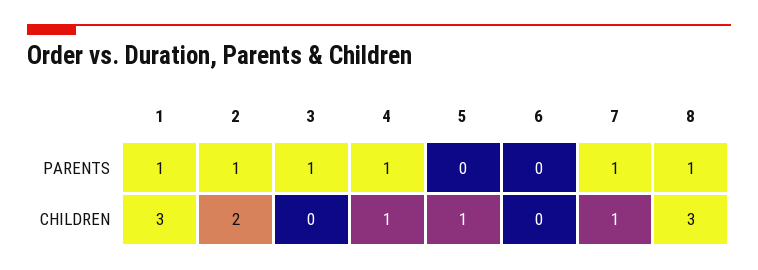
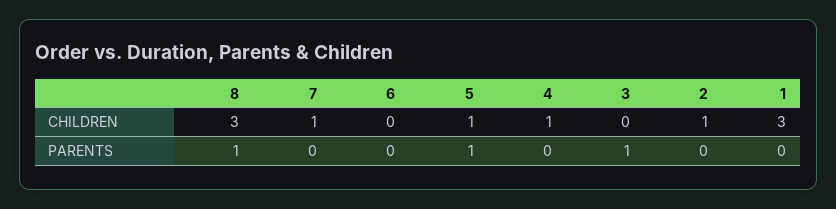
  {
    "1": {
-     "PARENTS": 1,
+     "PARENTS": 0,
      "CHILDREN": 3
    },
    "2": {
-     "PARENTS": 1,
+     "PARENTS": 0,
-     "CHILDREN": 2
+     "CHILDREN": 1
    },
    "3": {
      "PARENTS": 1,
      "CHILDREN": 0
    },
    "4": {
-     "PARENTS": 1,
+     "PARENTS": 0,
      "CHILDREN": 1
    },
    "5": {
-     "PARENTS": 0,
+     "PARENTS": 1,
      "CHILDREN": 1
    },
    "6": {
      "PARENTS": 0,
      "CHILDREN": 0
    },
    "7": {
-     "PARENTS": 1,
+     "PARENTS": 0,
      "CHILDREN": 1
    },
    "8": {
      "PARENTS": 1,
      "CHILDREN": 3
    }
  }

